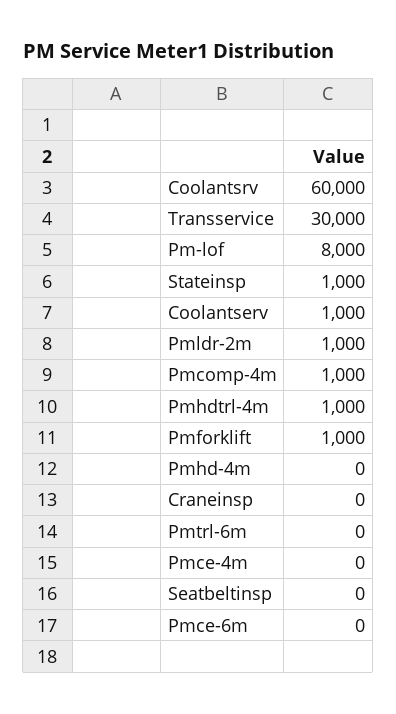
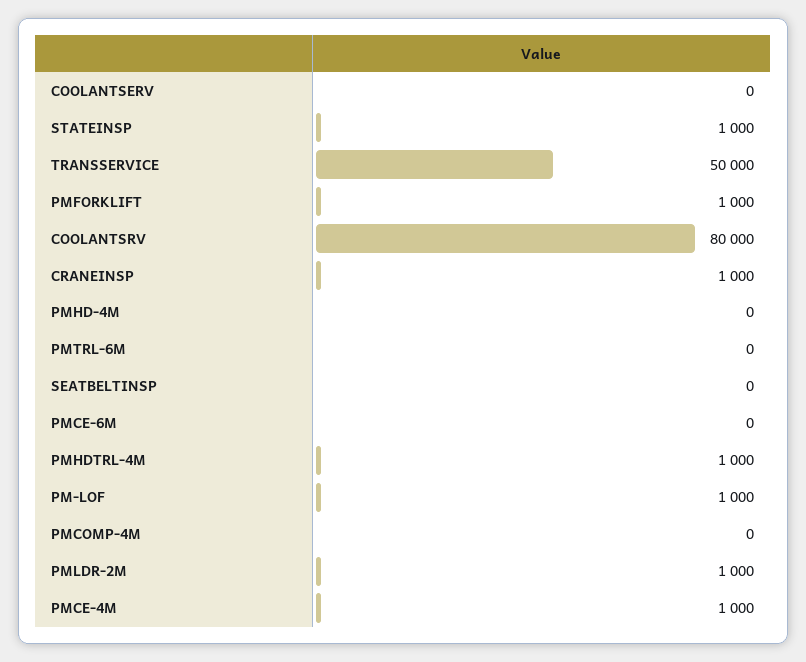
  {
-   "Coolantsrv": 60000,
+   "Coolantsrv": 80000,
-   "Transservice": 30000,
+   "Transservice": 50000,
-   "Pm-lof": 8000,
+   "Pm-lof": 1000,
    "Stateinsp": 1000,
-   "Coolantserv": 1000,
+   "Coolantserv": 0,
    "Pmldr-2m": 1000,
-   "Pmcomp-4m": 1000,
+   "Pmcomp-4m": 0,
    "Pmhdtrl-4m": 1000,
    "Pmforklift": 1000,
    "Pmhd-4m": 0,
-   "Craneinsp": 0,
+   "Craneinsp": 1000,
    "Pmtrl-6m": 0,
-   "Pmce-4m": 0,
+   "Pmce-4m": 1000,
    "Seatbeltinsp": 0,
    "Pmce-6m": 0
  }

